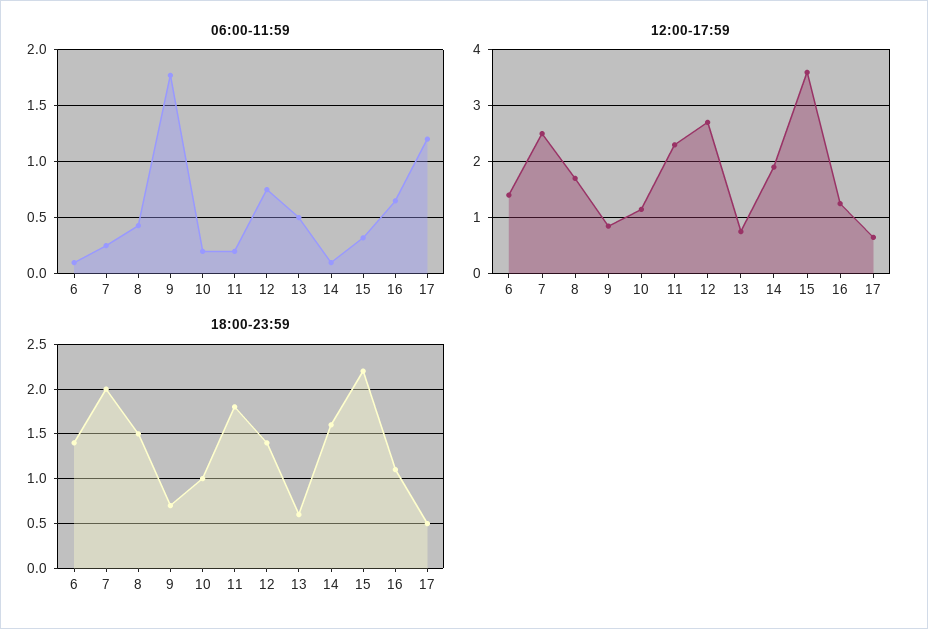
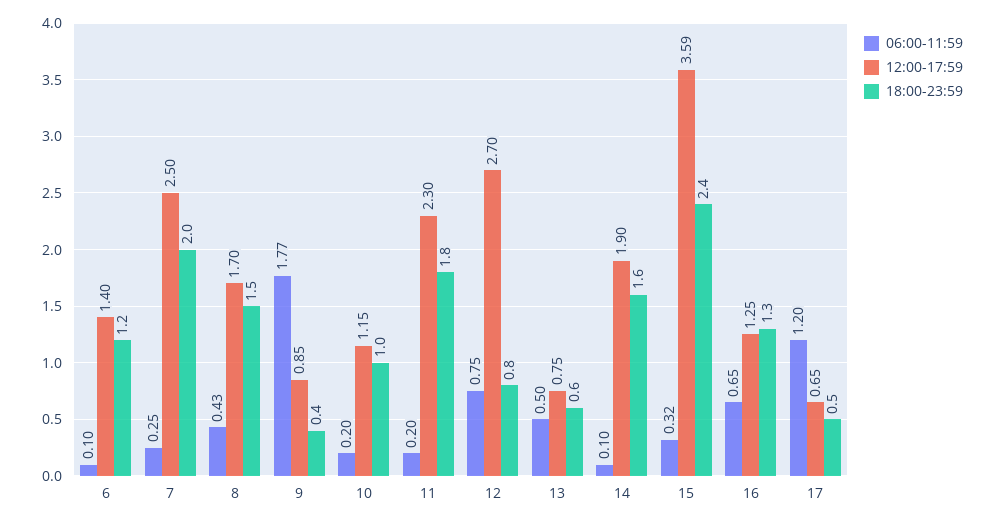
  {
    "06:00-11:59": {
      "6": 0.1,
      "7": 0.25,
      "8": 0.43,
      "9": 1.77,
      "10": 0.2,
      "11": 0.2,
      "12": 0.75,
      "13": 0.5,
      "14": 0.1,
      "15": 0.32,
      "16": 0.65,
      "17": 1.2
    },
    "12:00-17:59": {
      "6": 1.4,
      "7": 2.5,
      "8": 1.7,
      "9": 0.85,
      "10": 1.15,
      "11": 2.3,
      "12": 2.7,
      "13": 0.75,
      "14": 1.9,
      "15": 3.59,
      "16": 1.25,
      "17": 0.65
    },
    "18:00-23:59": {
-     "6": 1.4,
+     "6": 1.2,
      "7": 2,
      "8": 1.5,
-     "9": 0.7,
+     "9": 0.4,
      "10": 1,
      "11": 1.8,
-     "12": 1.4,
+     "12": 0.8,
      "13": 0.6,
      "14": 1.6,
-     "15": 2.2,
+     "15": 2.4,
-     "16": 1.1,
+     "16": 1.3,
      "17": 0.5
    }
  }

